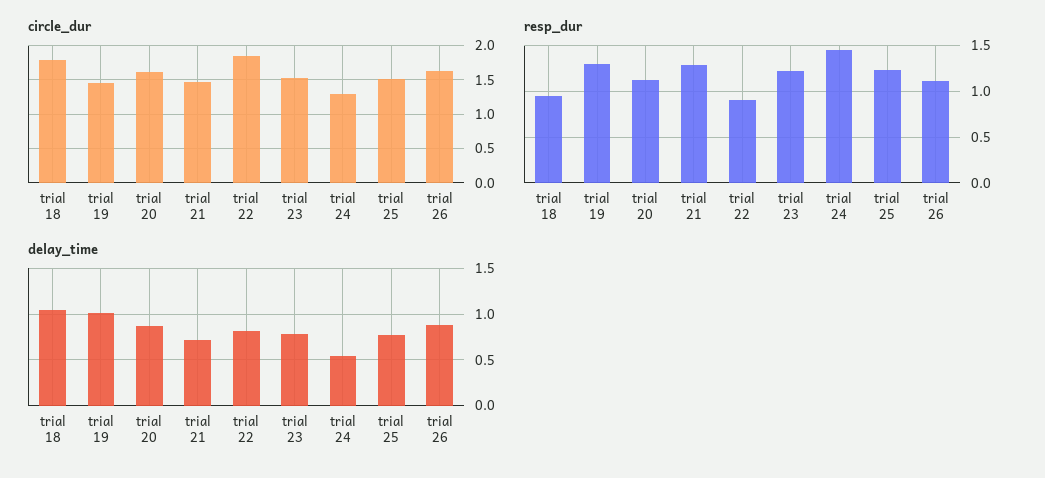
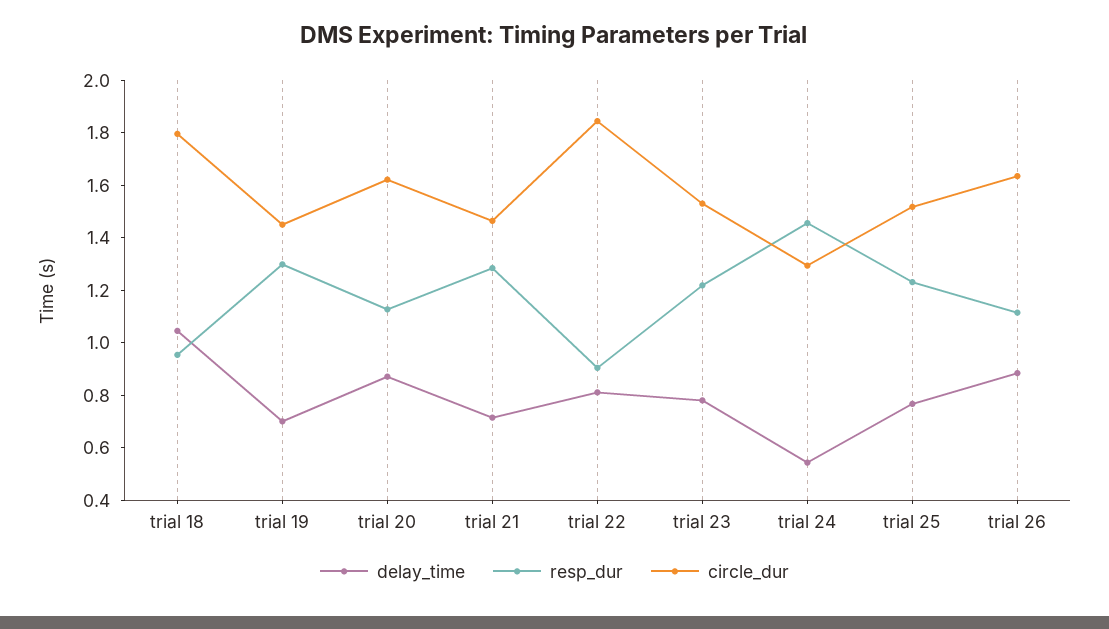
  {
    "circle_dur": {
      "trial 18": 1.8,
      "trial 19": 1.45,
      "trial 20": 1.6,
      "trial 21": 1.45,
      "trial 22": 1.85,
      "trial 23": 1.55,
      "trial 24": 1.3,
      "trial 25": 1.5,
      "trial 26": 1.65
    },
    "resp_dur": {
      "trial 18": 0.95,
      "trial 19": 1.3,
      "trial 20": 1.15,
      "trial 21": 1.3,
      "trial 22": 0.9,
      "trial 23": 1.2,
      "trial 24": 1.45,
      "trial 25": 1.25,
      "trial 26": 1.1
    },
    "delay_time": {
      "trial 18": 1.05,
-     "trial 19": 1,
+     "trial 19": 0.7,
      "trial 20": 0.85,
      "trial 21": 0.7,
      "trial 22": 0.8,
      "trial 23": 0.8,
      "trial 24": 0.55,
      "trial 25": 0.75,
      "trial 26": 0.9
    }
  }

